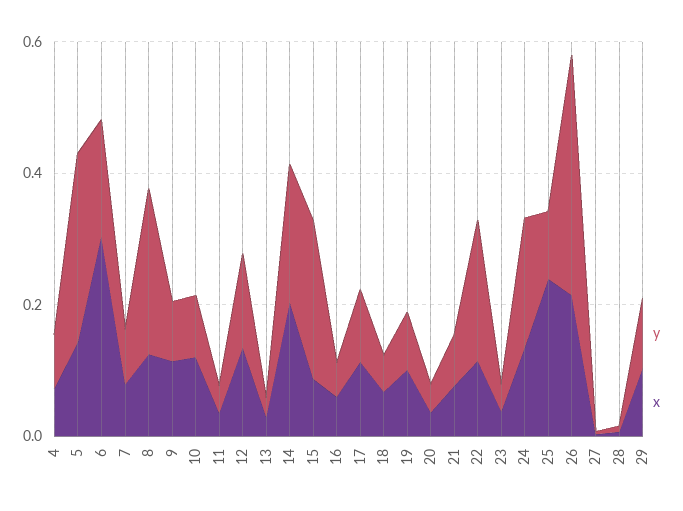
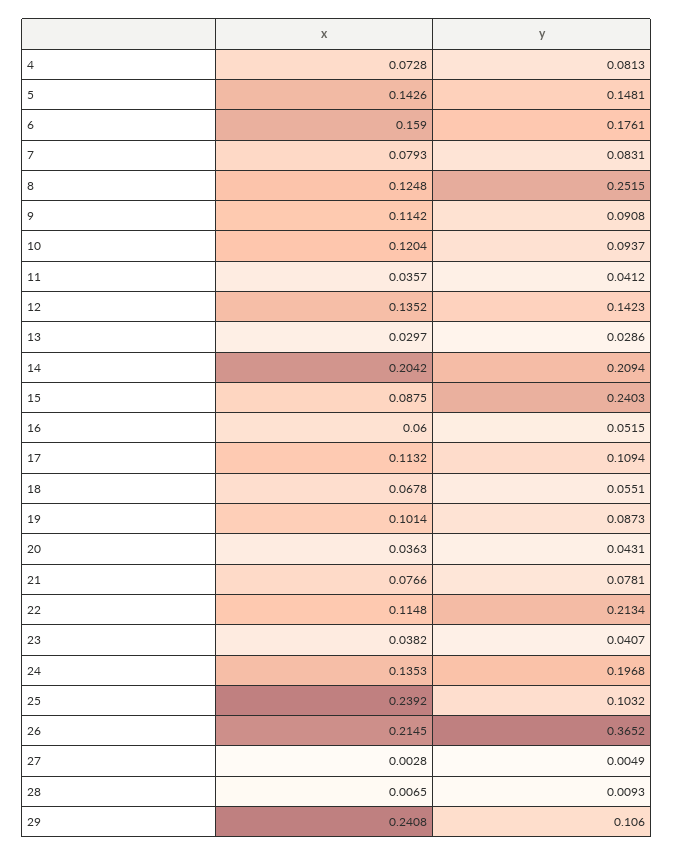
  {
    "y": {
      "4": 0.0813,
-     "5": 0.3,
+     "5": 0.1481,
      "6": 0.1761,
      "7": 0.0831,
      "8": 0.2515,
      "9": 0.0908,
      "10": 0.0937,
      "11": 0.0412,
      "12": 0.1423,
      "13": 0.0286,
      "14": 0.2094,
      "15": 0.2403,
      "16": 0.0515,
      "17": 0.1094,
      "18": 0.0551,
      "19": 0.0873,
      "20": 0.0431,
      "21": 0.0781,
      "22": 0.2134,
      "23": 0.0407,
      "24": 0.1968,
      "25": 0.1032,
      "26": 0.3652,
      "27": 0.0049,
      "28": 0.0093,
      "29": 0.106
    },
    "x": {
      "4": 0.0728,
      "5": 0.1426,
-     "6": 0.3,
+     "6": 0.159,
      "7": 0.0793,
      "8": 0.1248,
      "9": 0.1142,
      "10": 0.1204,
      "11": 0.0357,
      "12": 0.1352,
      "13": 0.0297,
      "14": 0.2042,
      "15": 0.0875,
      "16": 0.06,
      "17": 0.1132,
      "18": 0.0678,
      "19": 0.1014,
      "20": 0.0363,
      "21": 0.0766,
      "22": 0.1148,
      "23": 0.0382,
      "24": 0.1353,
      "25": 0.2392,
      "26": 0.2145,
      "27": 0.0028,
      "28": 0.0065,
-     "29": 0.1
+     "29": 0.2408
    }
  }

